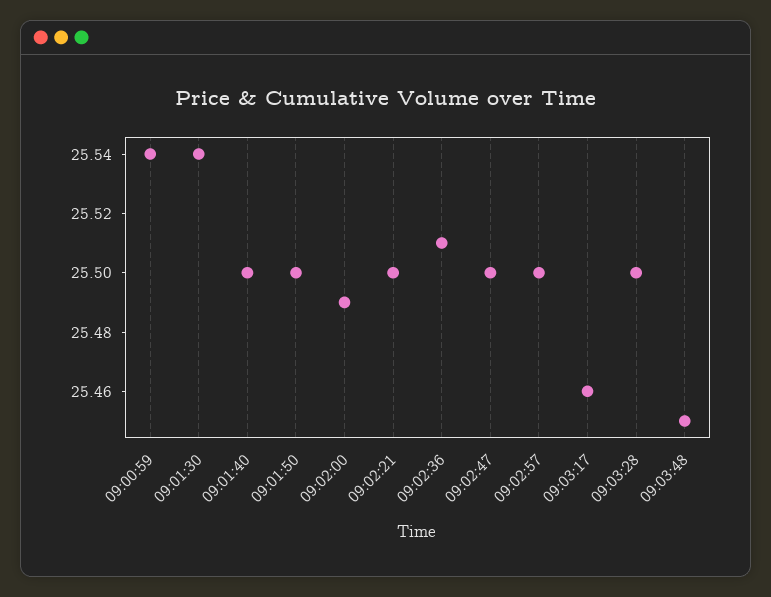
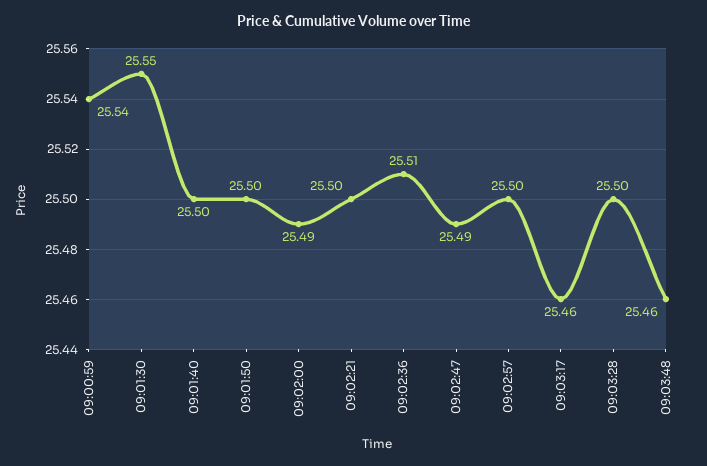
  {
    "09:00:59": 25.54,
-   "09:01:30": 25.54,
+   "09:01:30": 25.55,
    "09:01:40": 25.5,
    "09:01:50": 25.5,
    "09:02:00": 25.49,
    "09:02:21": 25.5,
    "09:02:36": 25.51,
-   "09:02:47": 25.5,
+   "09:02:47": 25.49,
    "09:02:57": 25.5,
    "09:03:17": 25.46,
    "09:03:28": 25.5,
-   "09:03:48": 25.45
+   "09:03:48": 25.46
  }

